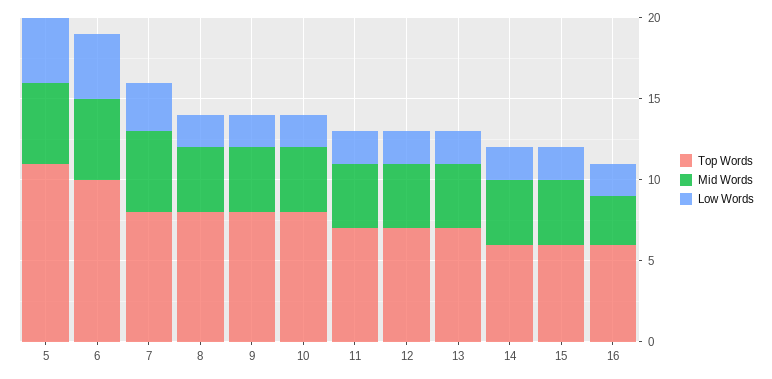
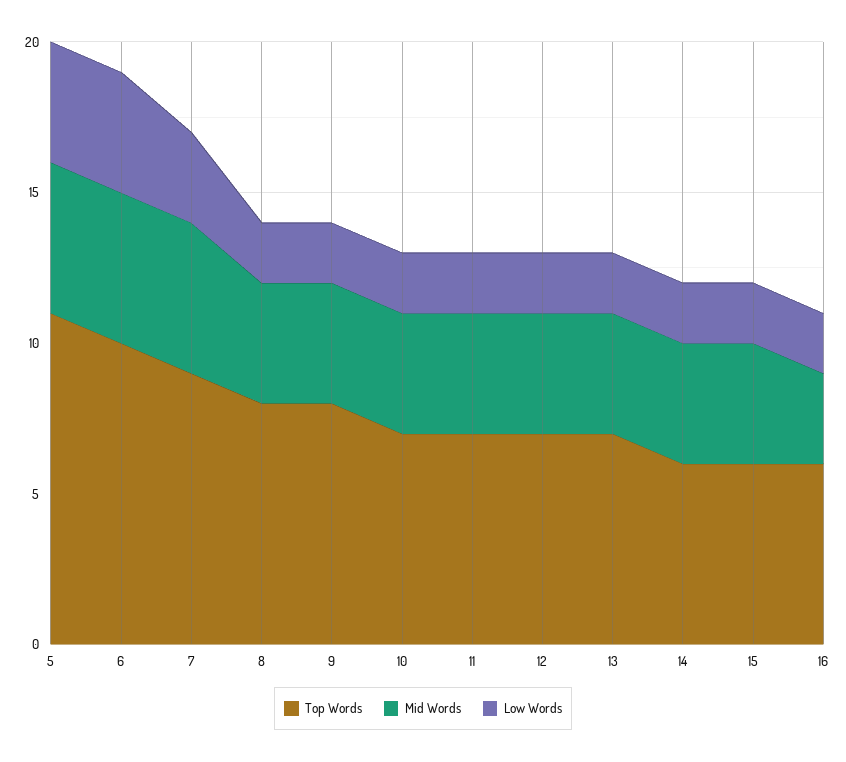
  {
    "Top Words": {
      "5": 11,
      "6": 10,
-     "7": 8,
+     "7": 9,
      "8": 8,
      "9": 8,
-     "10": 8,
+     "10": 7,
      "11": 7,
      "12": 7,
      "13": 7,
      "14": 6,
      "15": 6,
      "16": 6
    },
    "Mid Words": {
      "5": 5,
      "6": 5,
      "7": 5,
      "8": 4,
      "9": 4,
      "10": 4,
      "11": 4,
      "12": 4,
      "13": 4,
      "14": 4,
      "15": 4,
      "16": 3
    },
    "Low Words": {
      "5": 4,
      "6": 4,
      "7": 3,
      "8": 2,
      "9": 2,
      "10": 2,
      "11": 2,
      "12": 2,
      "13": 2,
      "14": 2,
      "15": 2,
      "16": 2
    }
  }

